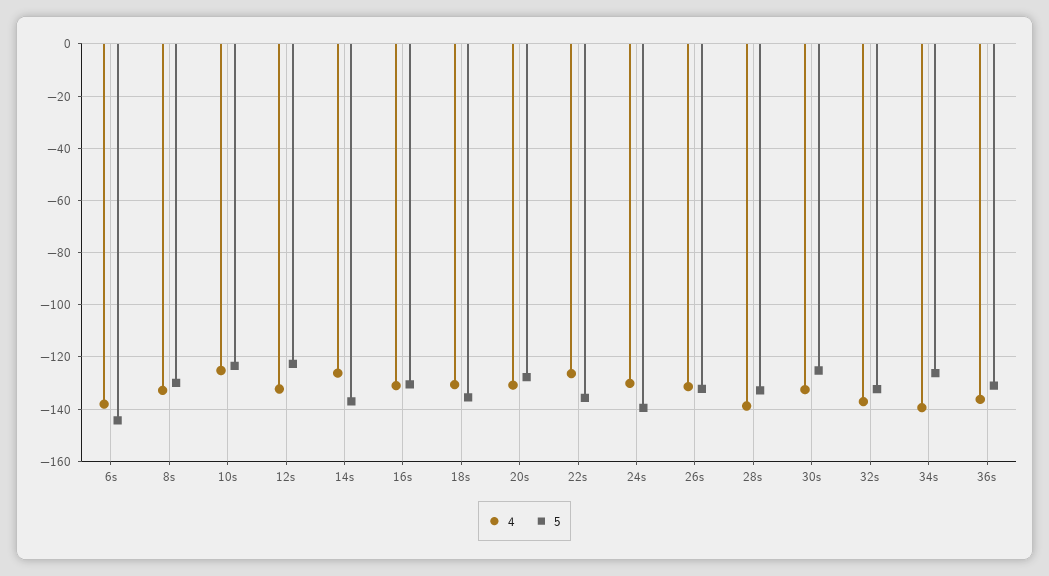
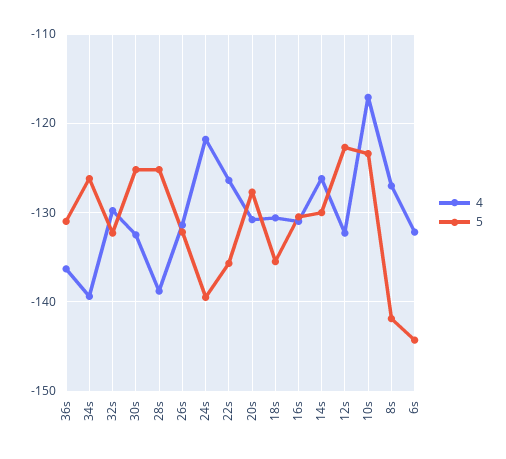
  {
    "4": {
-     "6s": -137.5,
+     "6s": -132,
-     "8s": -132.5,
+     "8s": -127,
-     "10s": -125,
+     "10s": -117,
      "12s": -132,
      "14s": -126,
      "16s": -131,
      "18s": -131,
      "20s": -131,
      "22s": -126,
-     "24s": -130,
+     "24s": -122,
      "26s": -131,
      "28s": -139,
      "30s": -133,
-     "32s": -137.5,
+     "32s": -130,
      "34s": -139,
      "36s": -136
    },
    "5": {
      "6s": -144,
-     "8s": -130,
+     "8s": -142,
      "10s": -123,
      "12s": -123,
-     "14s": -137.5,
+     "14s": -130,
      "16s": -131,
      "18s": -136,
      "20s": -128,
      "22s": -136,
      "24s": -140,
      "26s": -132,
-     "28s": -132.5,
+     "28s": -125,
      "30s": -125,
      "32s": -132,
      "34s": -126,
      "36s": -131
    }
  }

